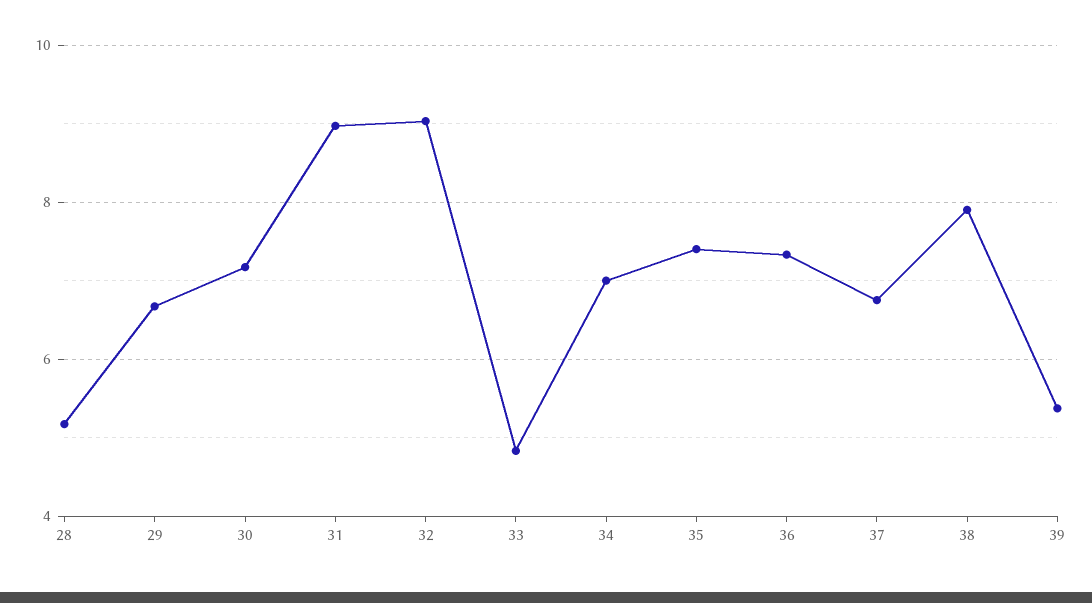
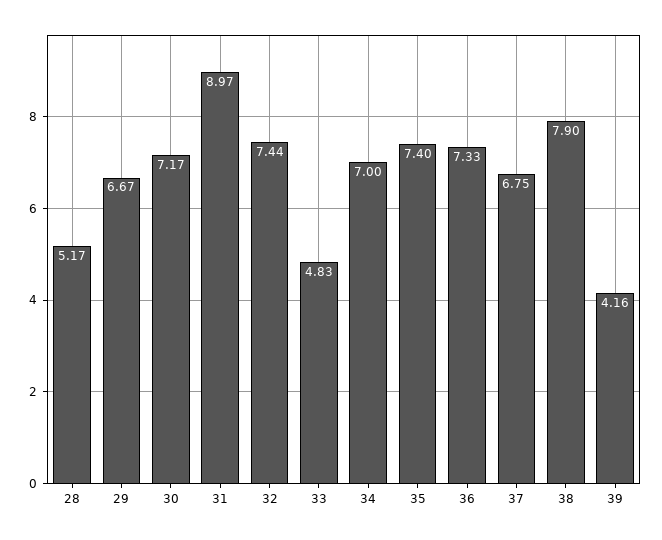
  {
    "28": 5.17,
    "29": 6.67,
    "30": 7.17,
    "31": 8.97,
-   "32": 9,
+   "32": 7.44,
    "33": 4.83,
    "34": 7,
    "35": 7.4,
    "36": 7.33,
    "37": 6.75,
    "38": 7.9,
-   "39": 5.4
+   "39": 4.16
  }

